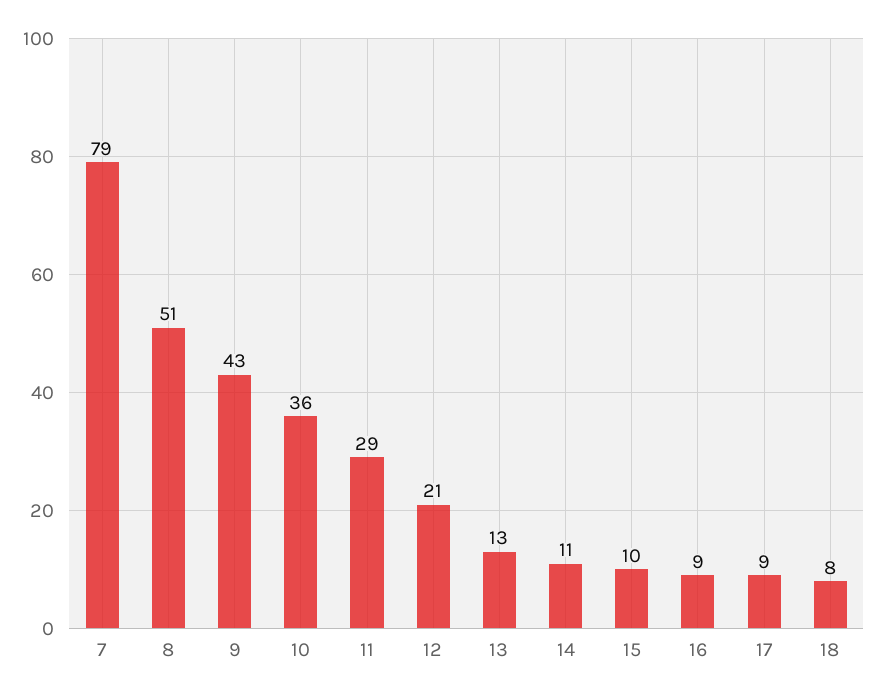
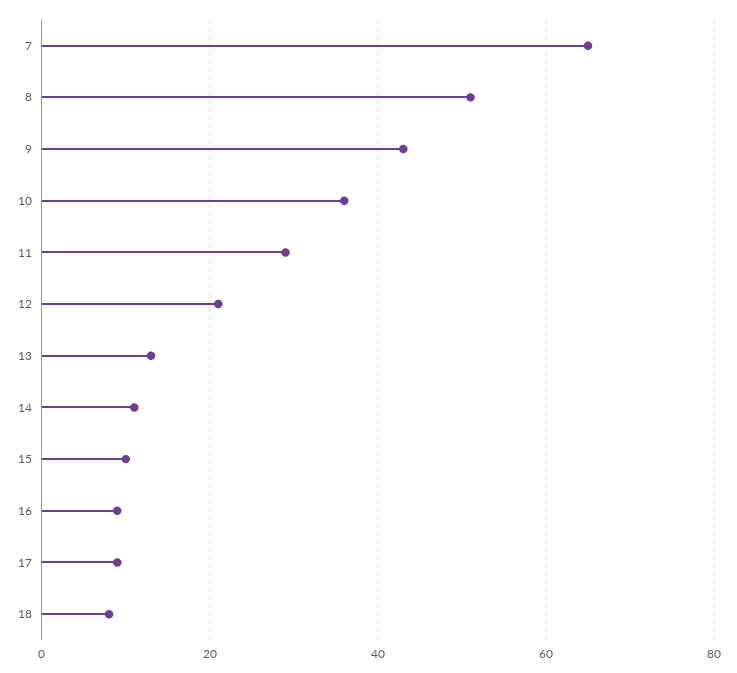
  {
-   "7": 79,
+   "7": 65,
    "8": 51,
    "9": 43,
    "10": 36,
    "11": 29,
    "12": 21,
    "13": 13,
    "14": 11,
    "15": 10,
    "16": 9,
    "17": 9,
    "18": 8
  }

